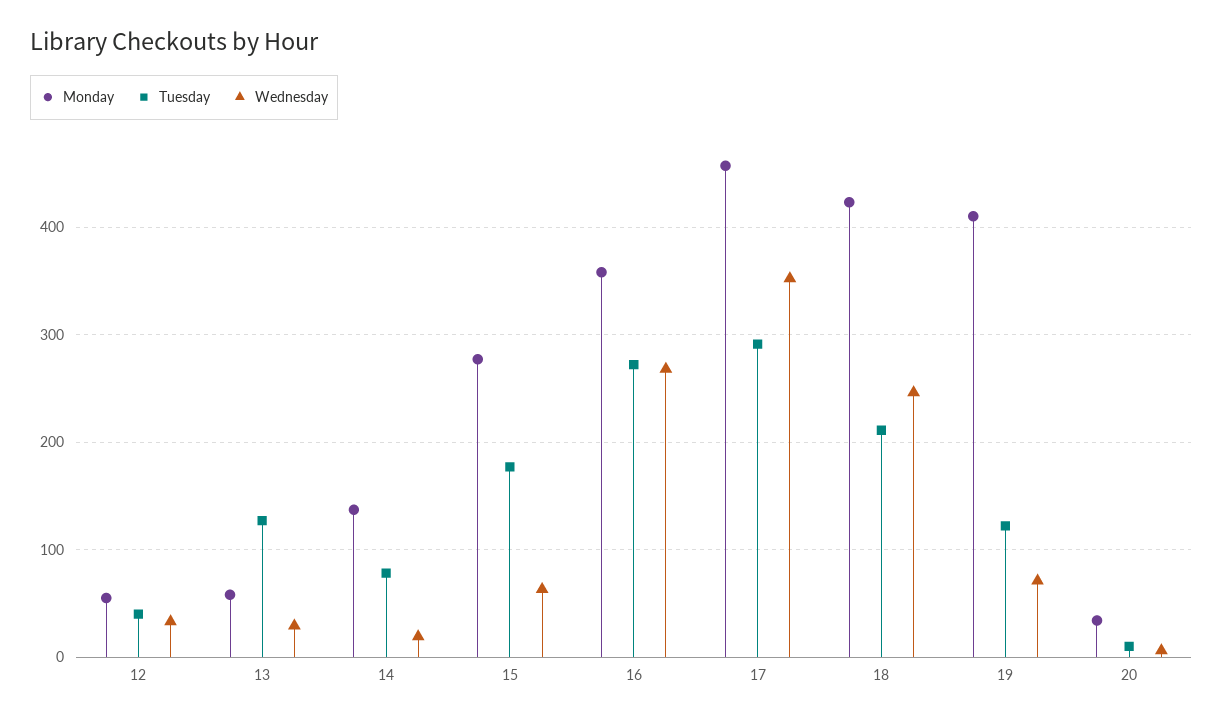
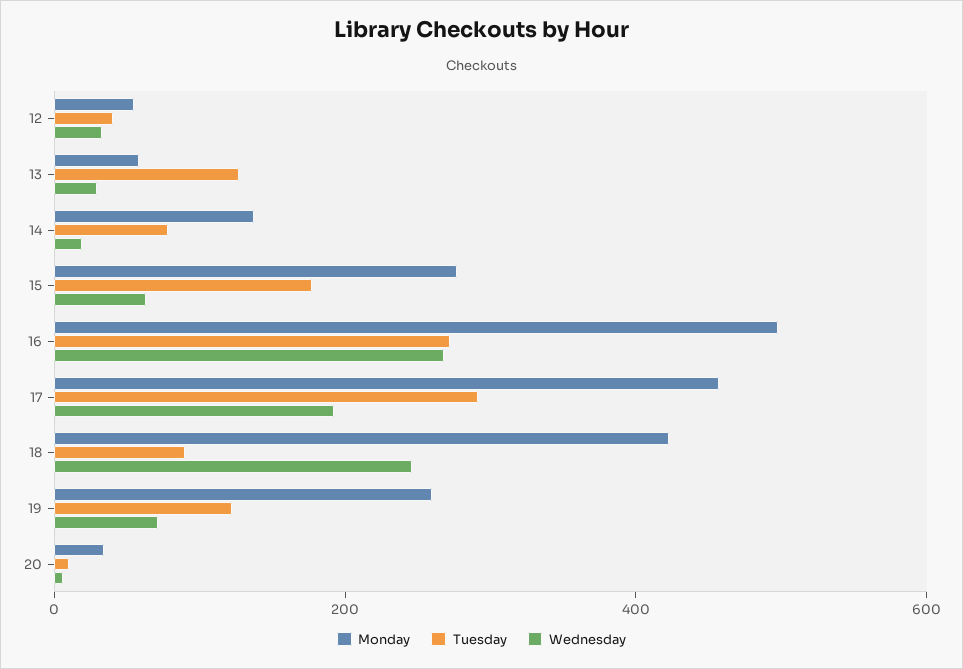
  {
    "Monday": {
      "12": 60,
      "13": 60,
      "14": 140,
      "15": 280,
-     "16": 360,
+     "16": 500,
      "17": 460,
      "18": 420,
-     "19": 410,
+     "19": 250,
      "20": 30
    },
    "Tuesday": {
      "12": 40,
      "13": 130,
      "14": 80,
      "15": 180,
      "16": 270,
      "17": 290,
-     "18": 210,
+     "18": 100,
      "19": 120,
      "20": 10
    },
    "Wednesday": {
      "12": 30,
      "13": 30,
      "14": 20,
      "15": 60,
      "16": 270,
-     "17": 350,
+     "17": 200,
      "18": 250,
      "19": 70,
      "20": 10
    }
  }

